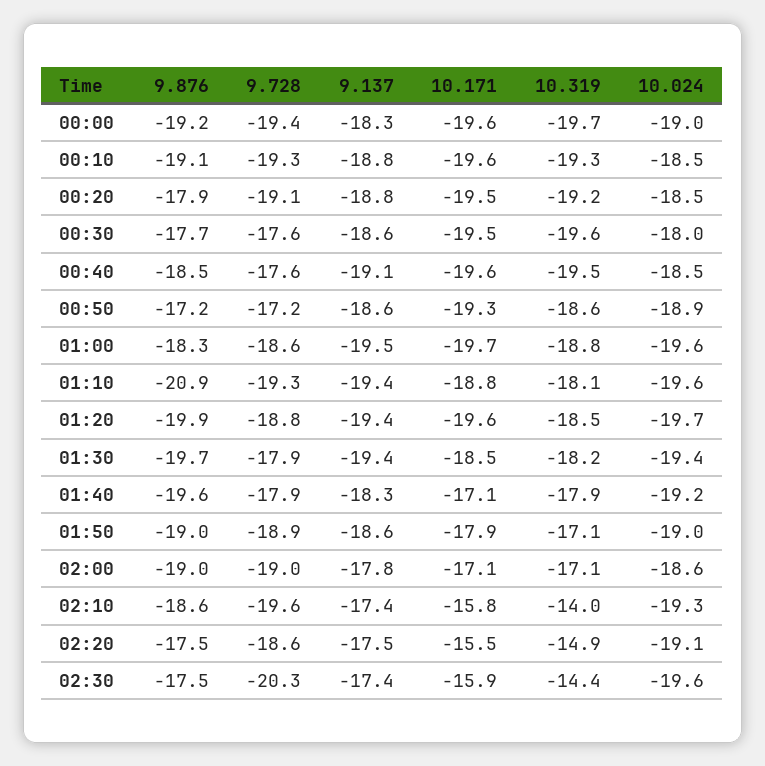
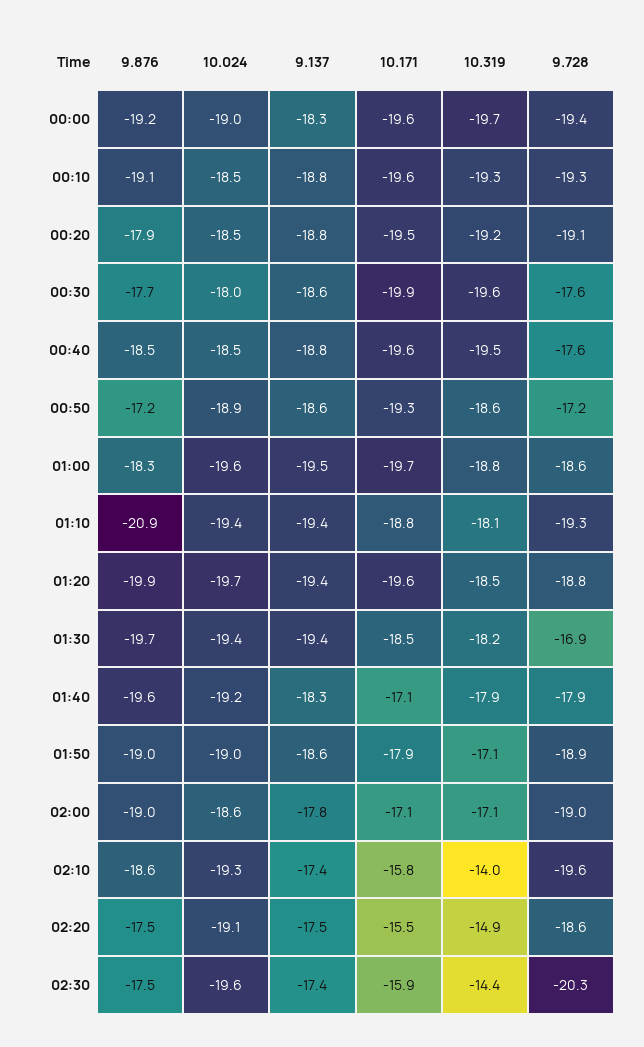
  {
    "9.876": {
      "00:00": -19.2,
      "00:10": -19.1,
      "00:20": -17.9,
      "00:30": -17.7,
      "00:40": -18.5,
      "00:50": -17.2,
      "01:00": -18.3,
      "01:10": -20.9,
      "01:20": -19.9,
      "01:30": -19.7,
      "01:40": -19.6,
      "01:50": -19,
      "02:00": -19,
      "02:10": -18.6,
      "02:20": -17.5,
      "02:30": -17.5
    },
    "9.728": {
      "00:00": -19.4,
      "00:10": -19.3,
      "00:20": -19.1,
      "00:30": -17.6,
      "00:40": -17.6,
      "00:50": -17.2,
      "01:00": -18.6,
      "01:10": -19.3,
      "01:20": -18.8,
-     "01:30": -17.9,
+     "01:30": -16.9,
      "01:40": -17.9,
      "01:50": -18.9,
      "02:00": -19,
      "02:10": -19.6,
      "02:20": -18.6,
      "02:30": -20.3
    },
    "9.137": {
      "00:00": -18.3,
      "00:10": -18.8,
      "00:20": -18.8,
      "00:30": -18.6,
-     "00:40": -19.1,
+     "00:40": -18.8,
      "00:50": -18.6,
      "01:00": -19.5,
      "01:10": -19.4,
      "01:20": -19.4,
      "01:30": -19.4,
      "01:40": -18.3,
      "01:50": -18.6,
      "02:00": -17.8,
      "02:10": -17.4,
      "02:20": -17.5,
      "02:30": -17.4
    },
    "10.171": {
      "00:00": -19.6,
      "00:10": -19.6,
      "00:20": -19.5,
-     "00:30": -19.5,
+     "00:30": -19.9,
      "00:40": -19.6,
      "00:50": -19.3,
      "01:00": -19.7,
      "01:10": -18.8,
      "01:20": -19.6,
      "01:30": -18.5,
      "01:40": -17.1,
      "01:50": -17.9,
      "02:00": -17.1,
      "02:10": -15.8,
      "02:20": -15.5,
      "02:30": -15.9
    },
    "10.319": {
      "00:00": -19.7,
      "00:10": -19.3,
      "00:20": -19.2,
      "00:30": -19.6,
      "00:40": -19.5,
      "00:50": -18.6,
      "01:00": -18.8,
      "01:10": -18.1,
      "01:20": -18.5,
      "01:30": -18.2,
      "01:40": -17.9,
      "01:50": -17.1,
      "02:00": -17.1,
      "02:10": -14,
      "02:20": -14.9,
      "02:30": -14.4
    },
    "10.024": {
      "00:00": -19,
      "00:10": -18.5,
      "00:20": -18.5,
      "00:30": -18,
      "00:40": -18.5,
      "00:50": -18.9,
      "01:00": -19.6,
-     "01:10": -19.6,
+     "01:10": -19.4,
      "01:20": -19.7,
      "01:30": -19.4,
      "01:40": -19.2,
      "01:50": -19,
      "02:00": -18.6,
      "02:10": -19.3,
      "02:20": -19.1,
      "02:30": -19.6
    }
  }

